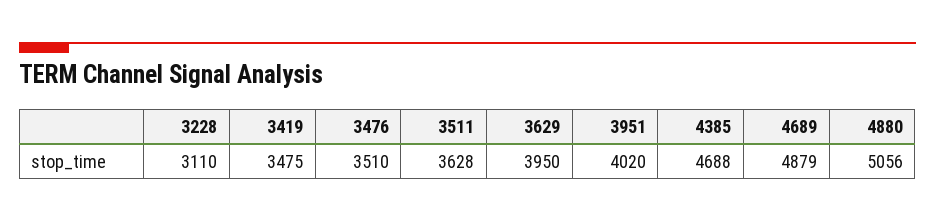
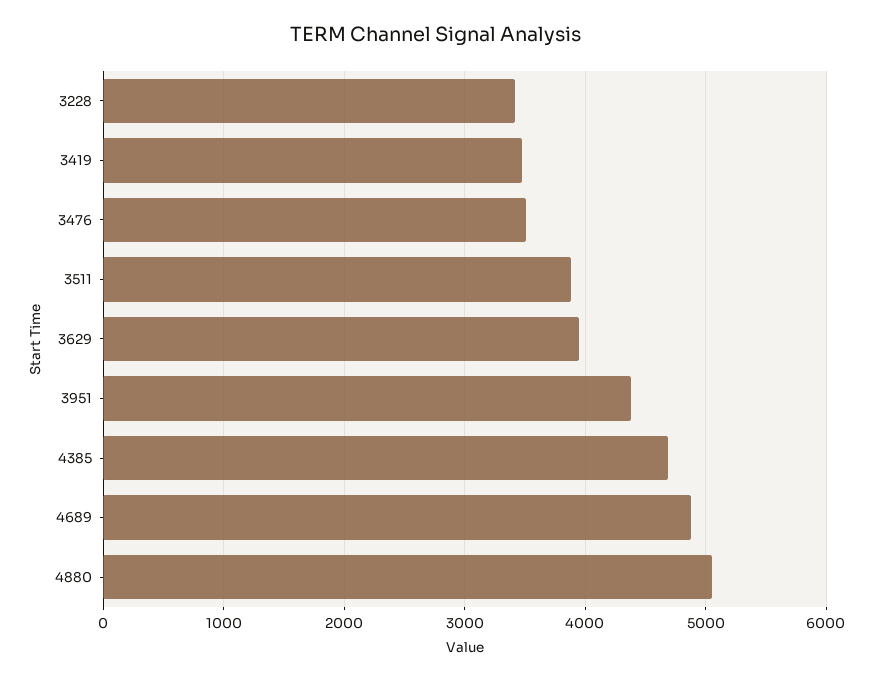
  {
-   "3228": 3110,
+   "3228": 3400,
    "3419": 3475,
    "3476": 3510,
-   "3511": 3628,
+   "3511": 3900,
    "3629": 3950,
-   "3951": 4020,
+   "3951": 4400,
    "4385": 4688,
    "4689": 4879,
    "4880": 5056
  }

